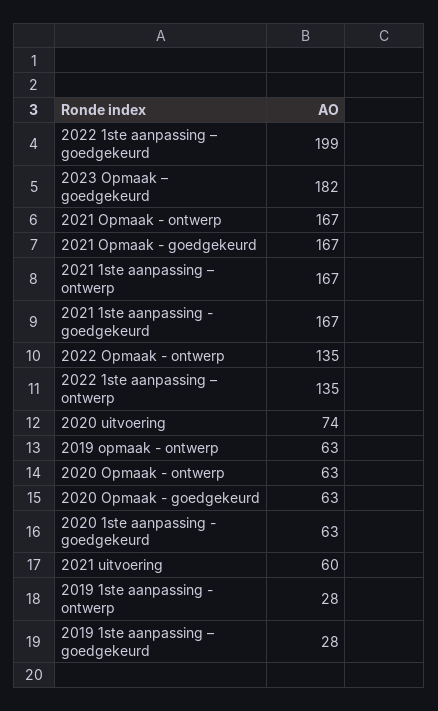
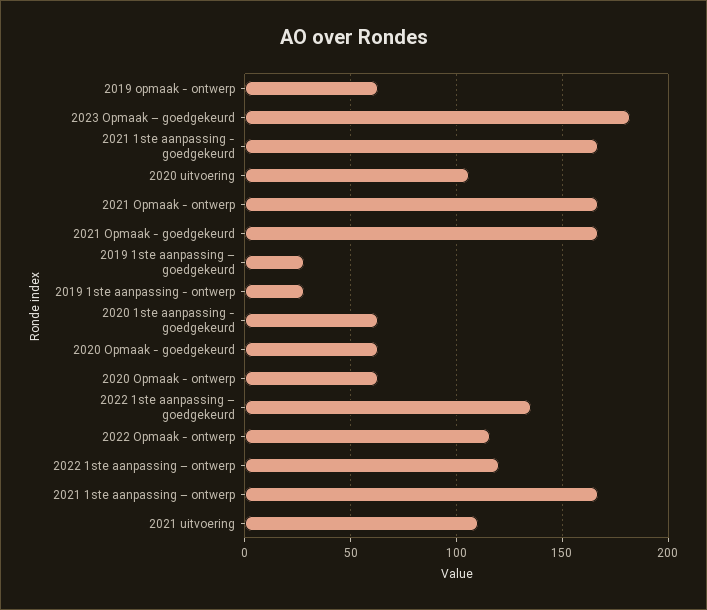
  {
-   "2022 1ste aanpassing – goedgekeurd": 199,
+   "2022 1ste aanpassing – goedgekeurd": 135,
    "2023 Opmaak – goedgekeurd": 182,
    "2021 Opmaak - ontwerp": 167,
    "2021 Opmaak - goedgekeurd": 167,
    "2021 1ste aanpassing – ontwerp": 167,
    "2021 1ste aanpassing - goedgekeurd": 167,
-   "2022 Opmaak - ontwerp": 135,
+   "2022 Opmaak - ontwerp": 115,
-   "2022 1ste aanpassing – ontwerp": 135,
+   "2022 1ste aanpassing – ontwerp": 120,
-   "2020 uitvoering": 74,
+   "2020 uitvoering": 105,
    "2019 opmaak - ontwerp": 63,
    "2020 Opmaak - ontwerp": 63,
    "2020 Opmaak - goedgekeurd": 63,
    "2020 1ste aanpassing - goedgekeurd": 63,
-   "2021 uitvoering": 60,
+   "2021 uitvoering": 110,
    "2019 1ste aanpassing - ontwerp": 28,
    "2019 1ste aanpassing – goedgekeurd": 28
  }

